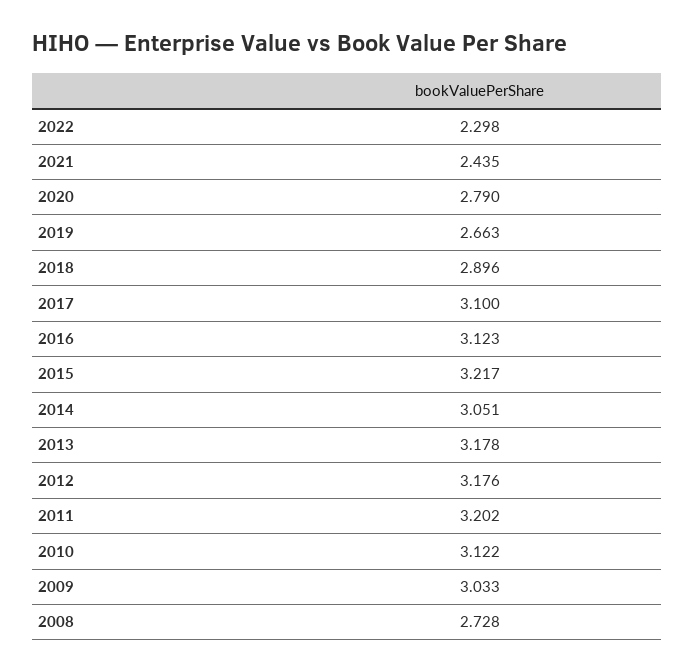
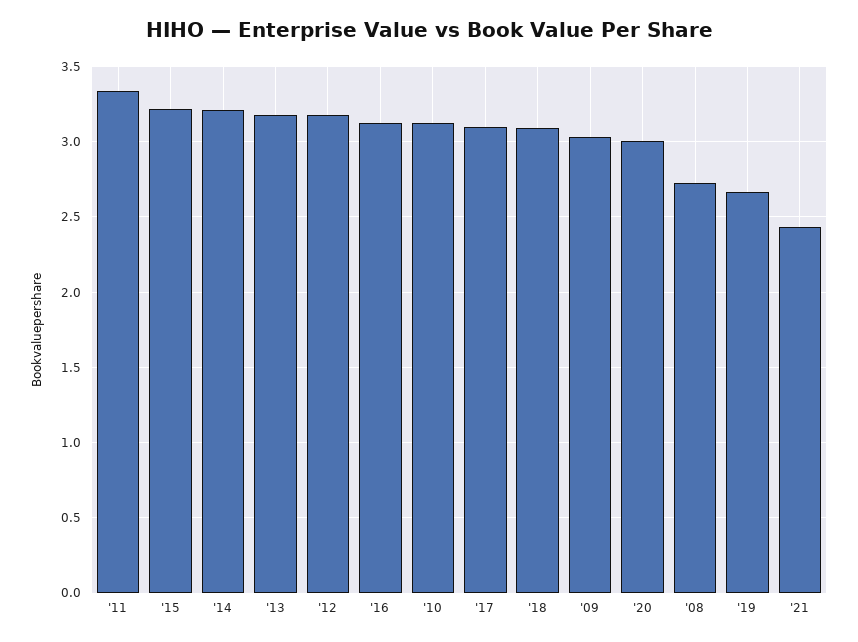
  {
-   "2022": 2.298,
    "2021": 2.435,
-   "2020": 2.79,
+   "2020": 3,
    "2019": 2.663,
-   "2018": 2.896,
+   "2018": 3.1,
    "2017": 3.1,
    "2016": 3.123,
    "2015": 3.217,
-   "2014": 3.051,
+   "2014": 3.2,
    "2013": 3.178,
    "2012": 3.176,
-   "2011": 3.202,
+   "2011": 3.35,
    "2010": 3.122,
    "2009": 3.033,
    "2008": 2.728
  }

